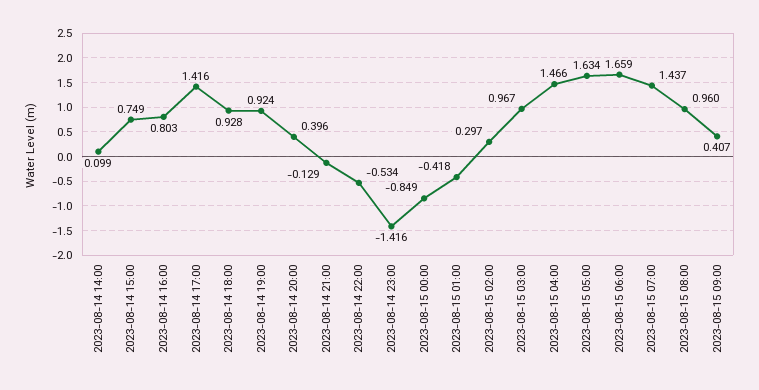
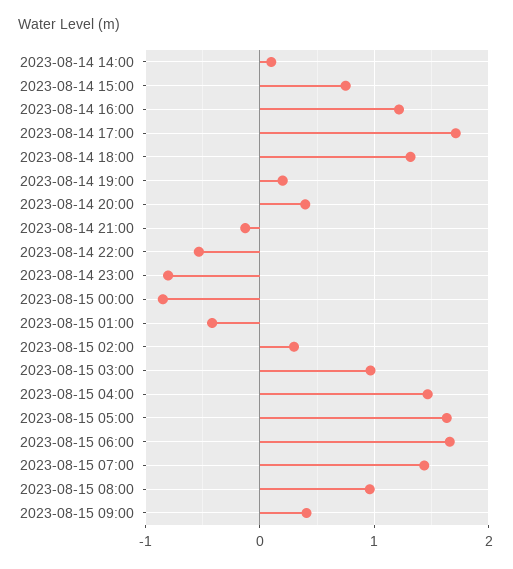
  {
    "2023-08-14 14:00": 0.099,
    "2023-08-14 15:00": 0.749,
-   "2023-08-14 16:00": 0.803,
+   "2023-08-14 16:00": 1.2,
-   "2023-08-14 17:00": 1.416,
+   "2023-08-14 17:00": 1.7,
-   "2023-08-14 18:00": 0.928,
+   "2023-08-14 18:00": 1.3,
-   "2023-08-14 19:00": 0.924,
+   "2023-08-14 19:00": 0.2,
    "2023-08-14 20:00": 0.396,
    "2023-08-14 21:00": -0.129,
    "2023-08-14 22:00": -0.534,
-   "2023-08-14 23:00": -1.416,
+   "2023-08-14 23:00": -0.8,
    "2023-08-15 00:00": -0.849,
    "2023-08-15 01:00": -0.418,
    "2023-08-15 02:00": 0.297,
    "2023-08-15 03:00": 0.967,
    "2023-08-15 04:00": 1.466,
    "2023-08-15 05:00": 1.634,
    "2023-08-15 06:00": 1.659,
    "2023-08-15 07:00": 1.437,
    "2023-08-15 08:00": 0.96,
    "2023-08-15 09:00": 0.407
  }

